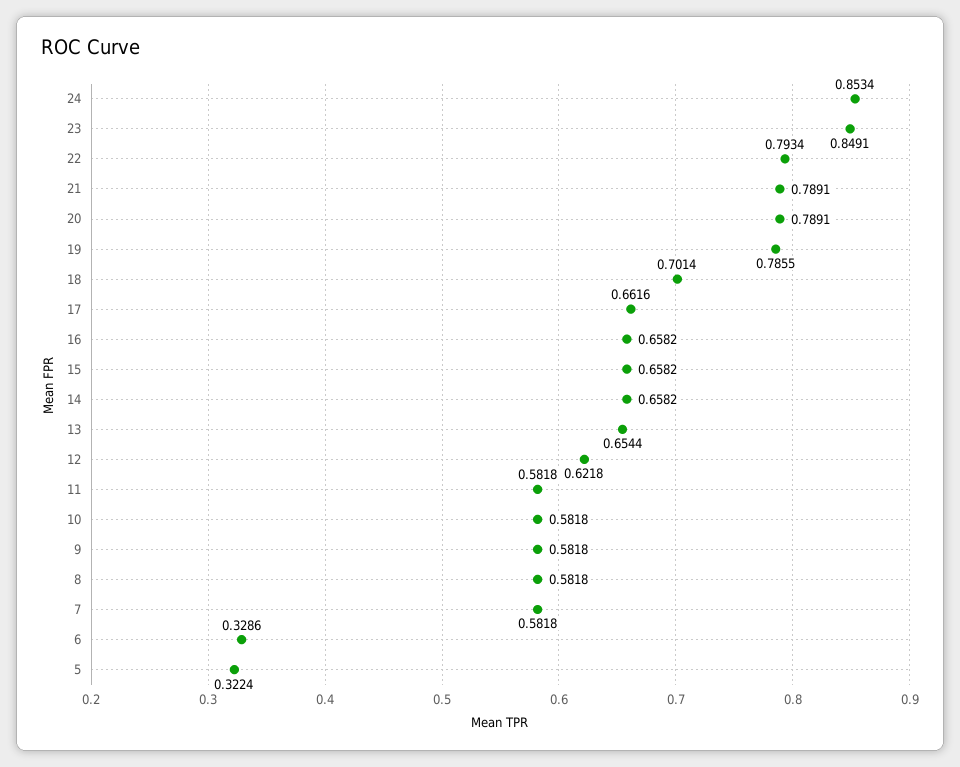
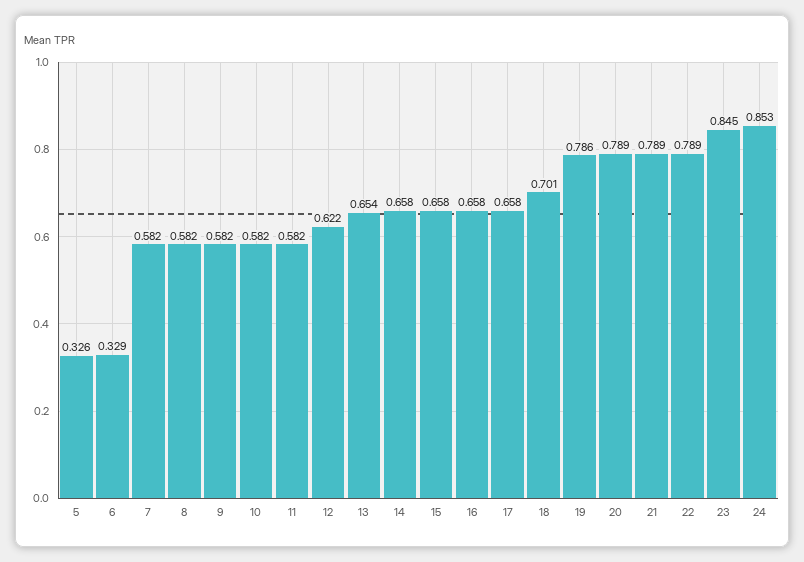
  {
    "24": 0.8534,
-   "23": 0.8491,
+   "23": 0.845,
-   "22": 0.7934,
+   "22": 0.789,
    "21": 0.7891,
    "20": 0.7891,
    "19": 0.7855,
    "18": 0.7014,
-   "17": 0.6616,
+   "17": 0.658,
    "16": 0.6582,
    "15": 0.6582,
    "14": 0.6582,
    "13": 0.6544,
    "12": 0.6218,
    "11": 0.5818,
    "10": 0.5818,
    "9": 0.5818,
    "8": 0.5818,
    "7": 0.5818,
    "6": 0.3286,
-   "5": 0.3224
+   "5": 0.326
  }

